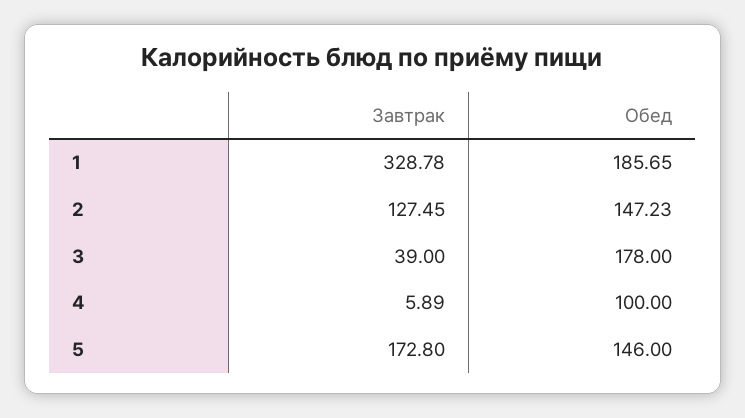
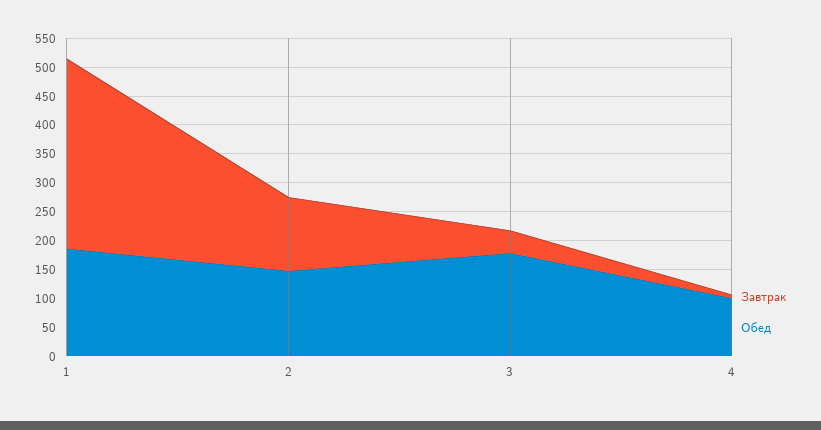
  {
    "Завтрак": {
      "1": 328.78,
      "2": 127.45,
      "3": 39,
-     "4": 5.89,
+     "4": 5.89
-     "5": 172.8
    },
    "Обед": {
      "1": 185.65,
      "2": 147.23,
      "3": 178,
-     "4": 100,
+     "4": 100
-     "5": 146
    }
  }

